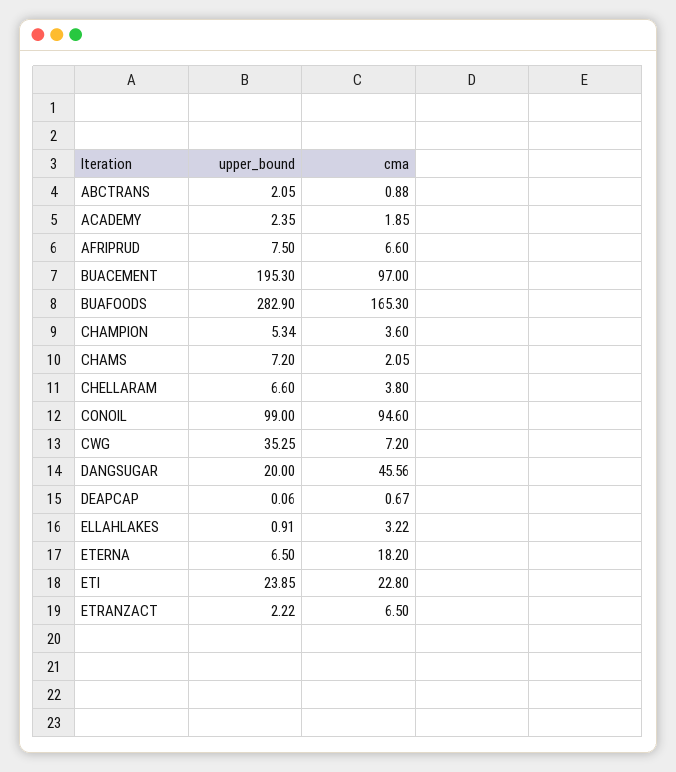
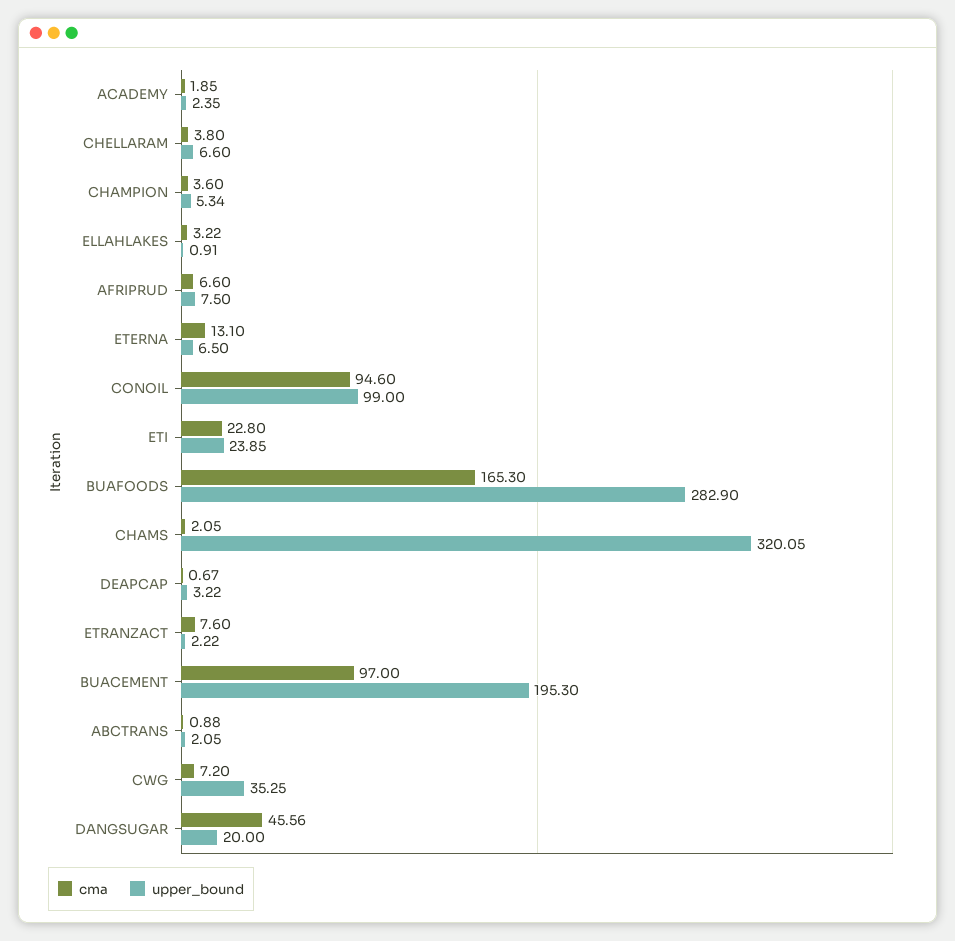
  {
    "upper_bound": {
      "ABCTRANS": 2.05,
      "ACADEMY": 2.35,
      "AFRIPRUD": 7.5,
      "BUACEMENT": 195.3,
      "BUAFOODS": 282.9,
      "CHAMPION": 5.34,
-     "CHAMS": 7.2,
+     "CHAMS": 320.05,
      "CHELLARAM": 6.6,
      "CONOIL": 99,
      "CWG": 35.25,
      "DANGSUGAR": 20,
-     "DEAPCAP": 0.06,
+     "DEAPCAP": 3.22,
      "ELLAHLAKES": 0.91,
      "ETERNA": 6.5,
      "ETI": 23.85,
      "ETRANZACT": 2.22
    },
    "cma": {
      "ABCTRANS": 0.88,
      "ACADEMY": 1.85,
      "AFRIPRUD": 6.6,
      "BUACEMENT": 97,
      "BUAFOODS": 165.3,
      "CHAMPION": 3.6,
      "CHAMS": 2.05,
      "CHELLARAM": 3.8,
      "CONOIL": 94.6,
      "CWG": 7.2,
      "DANGSUGAR": 45.56,
      "DEAPCAP": 0.67,
      "ELLAHLAKES": 3.22,
-     "ETERNA": 18.2,
+     "ETERNA": 13.1,
      "ETI": 22.8,
-     "ETRANZACT": 6.5
+     "ETRANZACT": 7.6
    }
  }

